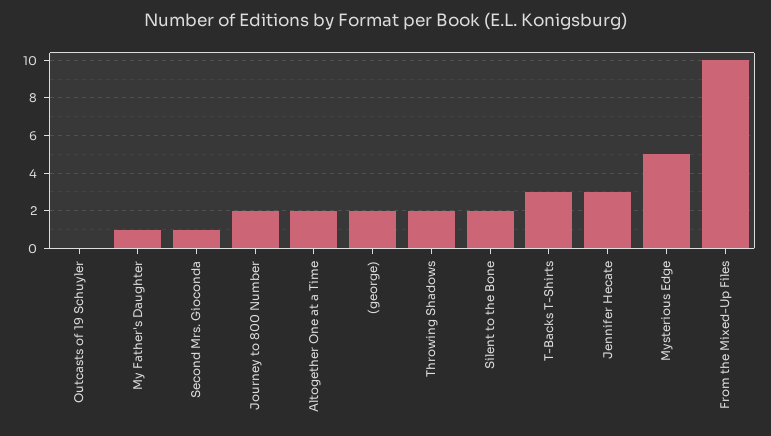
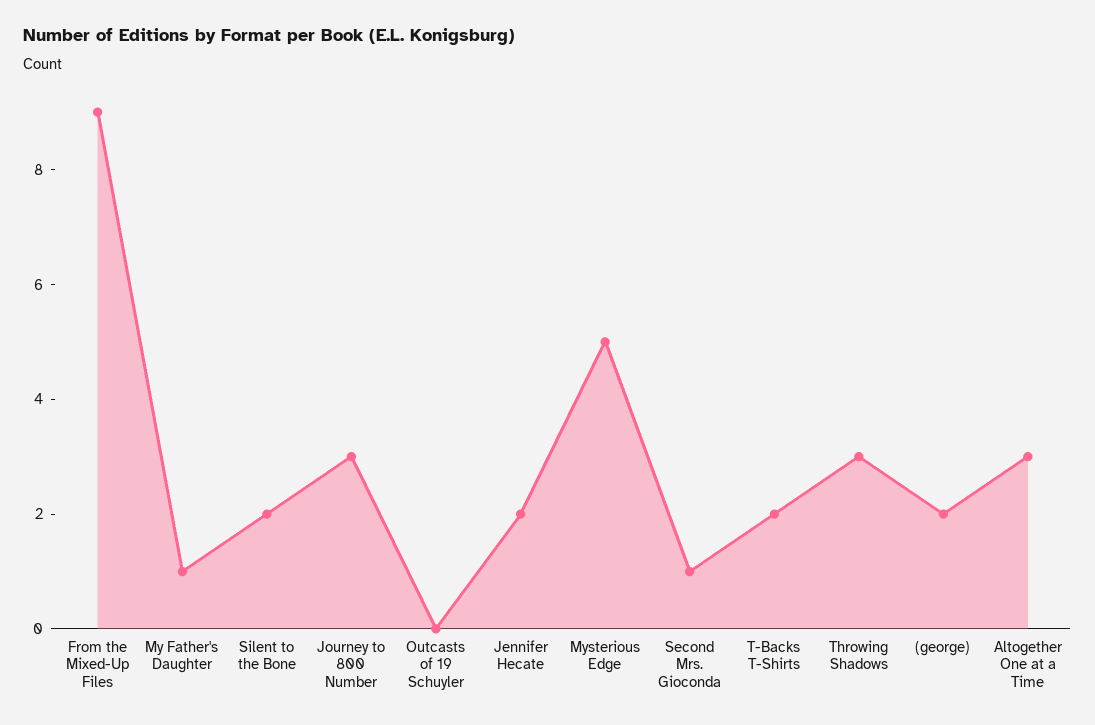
  {
    "Outcasts of 19 Schuyler": 0,
    "My Father's Daughter": 1,
    "Second Mrs. Gioconda": 1,
-   "Journey to 800 Number": 2,
+   "Journey to 800 Number": 3,
-   "Altogether One at a Time": 2,
+   "Altogether One at a Time": 3,
    "(george)": 2,
-   "Throwing Shadows": 2,
+   "Throwing Shadows": 3,
    "Silent to the Bone": 2,
-   "T-Backs T-Shirts": 3,
+   "T-Backs T-Shirts": 2,
-   "Jennifer Hecate": 3,
+   "Jennifer Hecate": 2,
    "Mysterious Edge": 5,
-   "From the Mixed-Up Files": 10
+   "From the Mixed-Up Files": 9
  }

